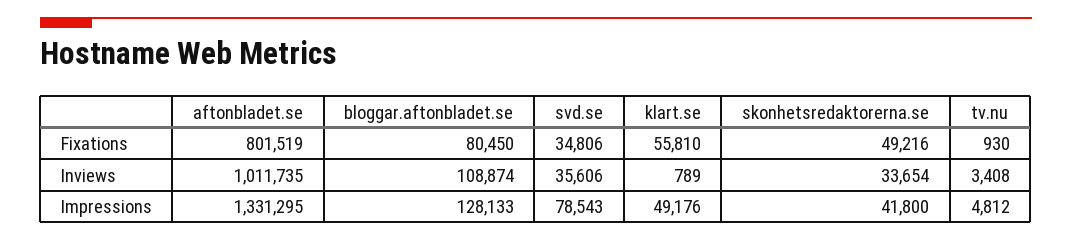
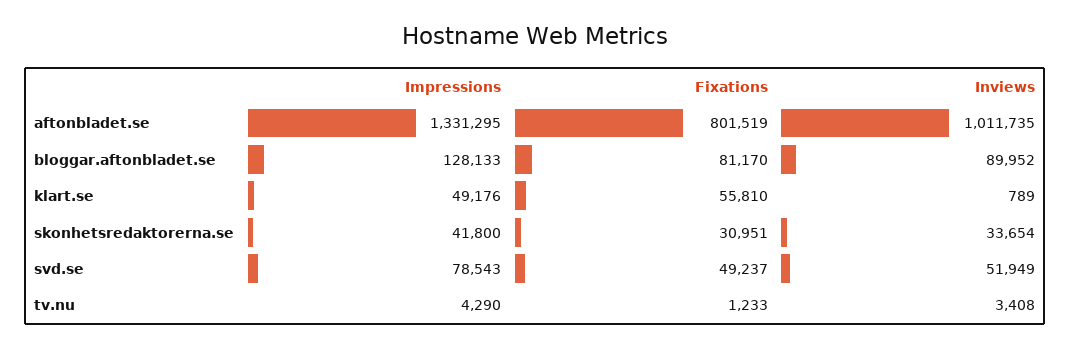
  {
    "aftonbladet.se": {
      "Fixations": 801519,
      "Inviews": 1011735,
      "Impressions": 1331295
    },
    "bloggar.aftonbladet.se": {
-     "Fixations": 80450,
+     "Fixations": 81170,
-     "Inviews": 108874,
+     "Inviews": 89952,
      "Impressions": 128133
    },
    "svd.se": {
-     "Fixations": 34806,
+     "Fixations": 49237,
-     "Inviews": 35606,
+     "Inviews": 51949,
      "Impressions": 78543
    },
    "klart.se": {
      "Fixations": 55810,
      "Inviews": 789,
      "Impressions": 49176
    },
    "skonhetsredaktorerna.se": {
-     "Fixations": 49216,
+     "Fixations": 30951,
      "Inviews": 33654,
      "Impressions": 41800
    },
    "tv.nu": {
-     "Fixations": 930,
+     "Fixations": 1233,
      "Inviews": 3408,
-     "Impressions": 4812
+     "Impressions": 4290
    }
  }

